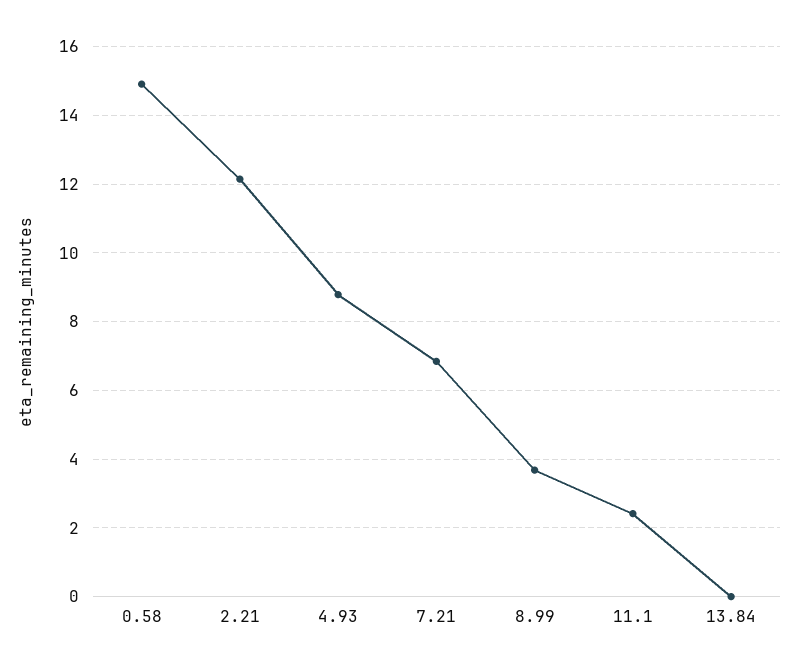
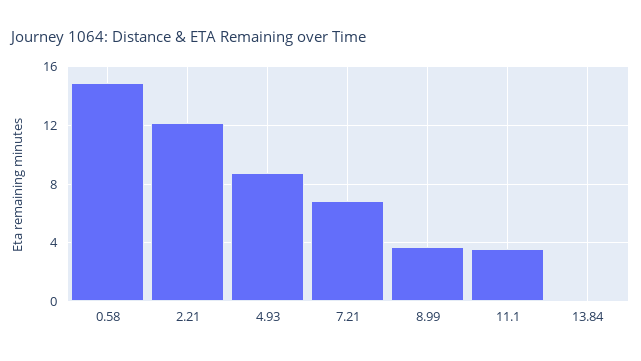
  {
    "0.58": 15,
    "2.21": 12.2,
    "4.93": 8.8,
    "7.21": 6.8,
    "8.99": 3.6,
-   "11.1": 2.4,
+   "11.1": 3.5,
    "13.84": 0
  }

